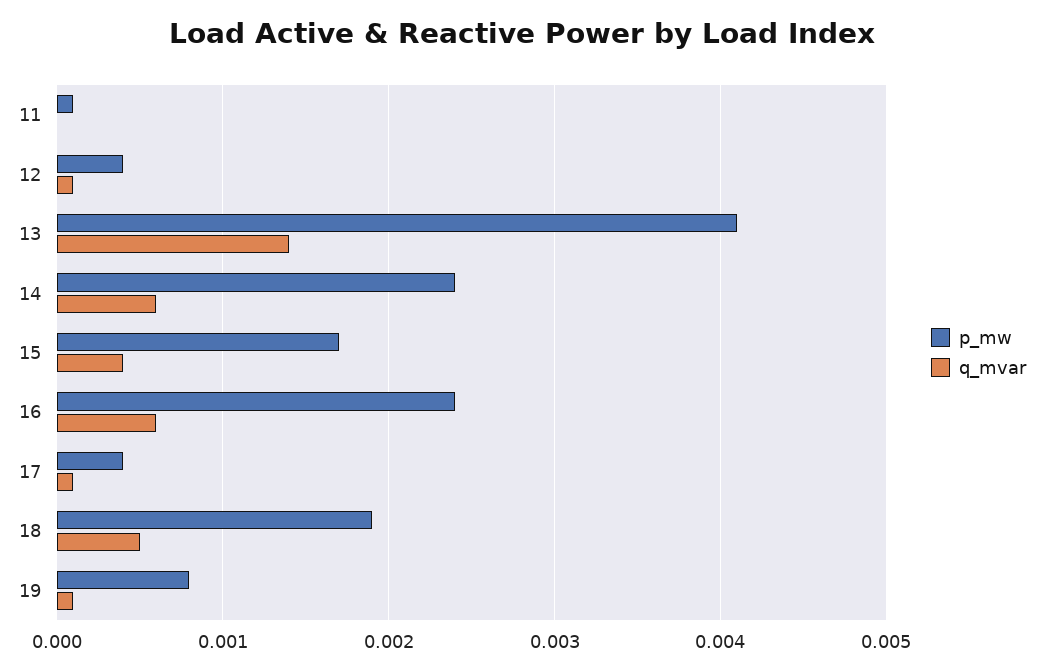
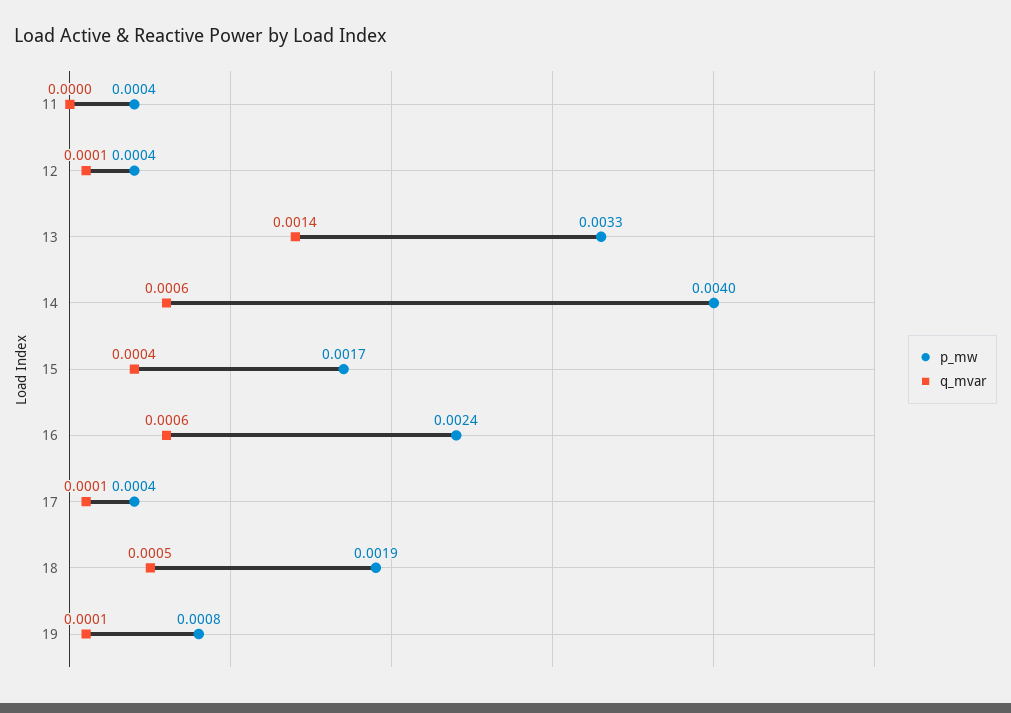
  {
    "p_mw": {
-     "11": 0.0001,
+     "11": 0.0004,
      "12": 0.0004,
-     "13": 0.0041,
+     "13": 0.0033,
-     "14": 0.0024,
+     "14": 0.004,
      "15": 0.0017,
      "16": 0.0024,
      "17": 0.0004,
      "18": 0.0019,
      "19": 0.0008
    },
    "q_mvar": {
      "11": 0,
      "12": 0.0001,
      "13": 0.0014,
      "14": 0.0006,
      "15": 0.0004,
      "16": 0.0006,
      "17": 0.0001,
      "18": 0.0005,
      "19": 0.0001
    }
  }

